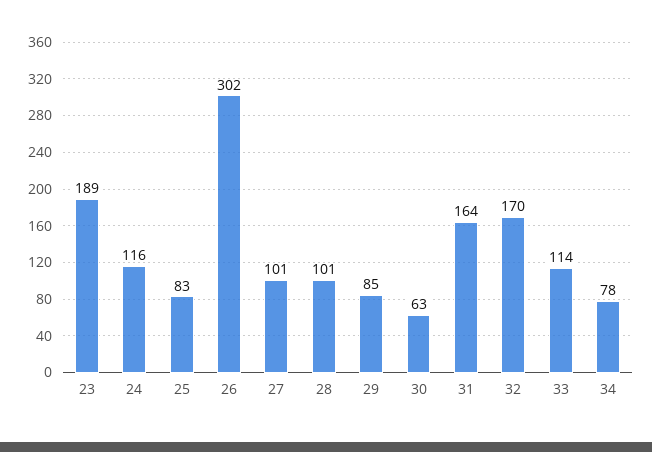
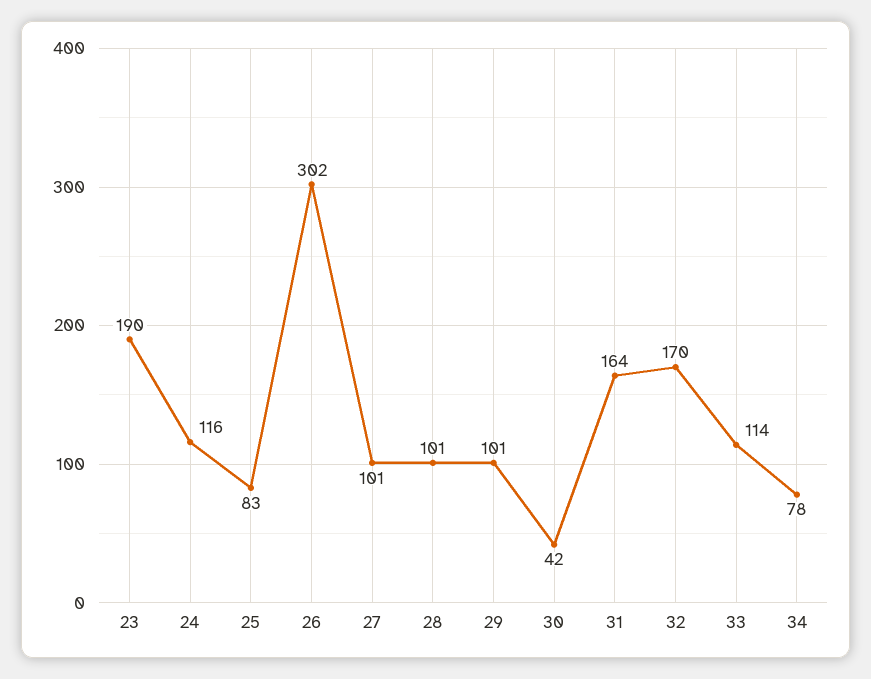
  {
-   "23": 189,
+   "23": 190,
    "24": 116,
    "25": 83,
    "26": 302,
    "27": 101,
    "28": 101,
-   "29": 85,
+   "29": 101,
-   "30": 63,
+   "30": 42,
    "31": 164,
    "32": 170,
    "33": 114,
    "34": 78
  }

